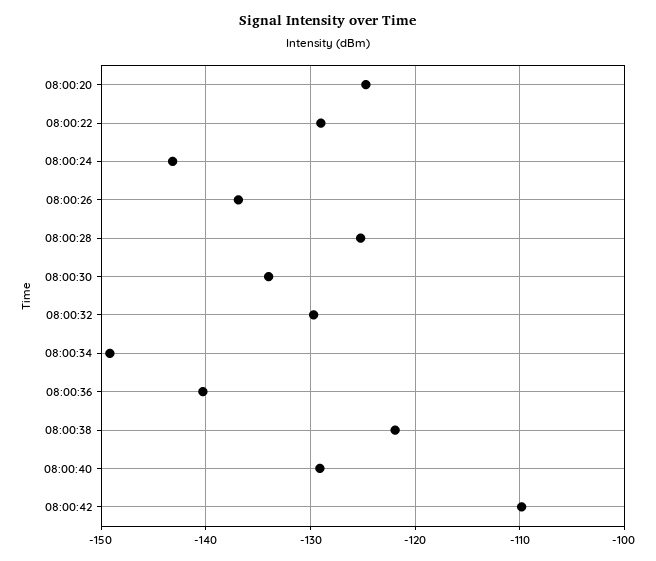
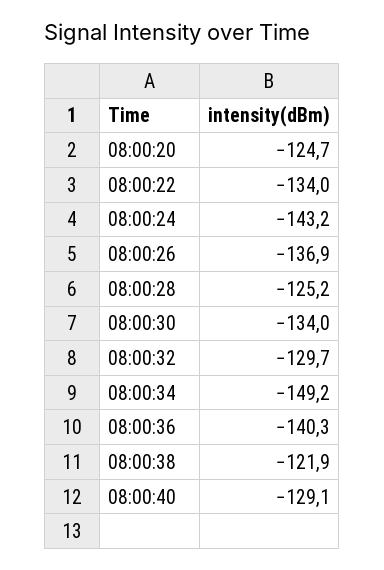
  {
    "08:00:20": -124.7,
-   "08:00:22": -129,
+   "08:00:22": -134,
    "08:00:24": -143.2,
    "08:00:26": -136.9,
    "08:00:28": -125.2,
    "08:00:30": -134,
    "08:00:32": -129.7,
    "08:00:34": -149.2,
    "08:00:36": -140.3,
    "08:00:38": -121.9,
-   "08:00:40": -129.1,
+   "08:00:40": -129.1
-   "08:00:42": -110
  }

